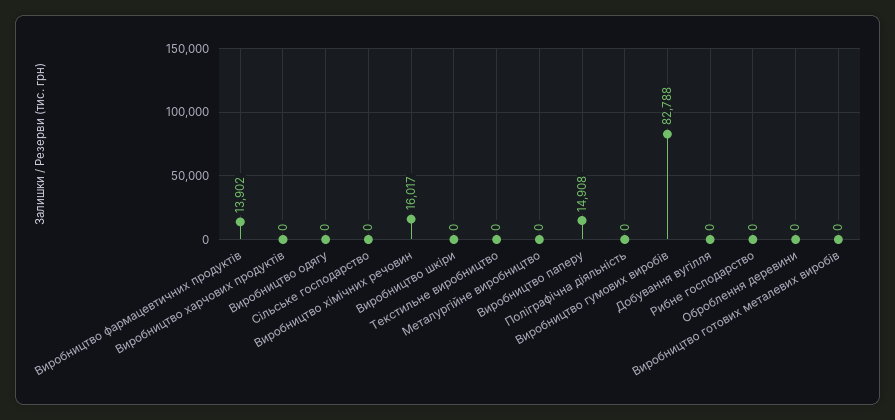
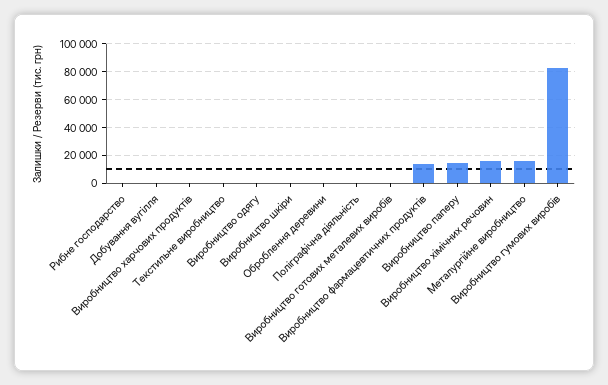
  {
    "Виробництво фармацевтичних продуктів": 13902,
    "Виробництво харчових продуктів": 0,
    "Виробництво одягу": 0,
-   "Сільське господарство": 0,
    "Виробництво хімічних речовин": 16017,
    "Виробництво шкіри": 0,
    "Текстильне виробництво": 0,
-   "Металургійне виробництво": 0,
+   "Металургійне виробництво": 15000,
    "Виробництво паперу": 14908,
    "Поліграфічна діяльність": 0,
    "Виробництво гумових виробів": 82788,
    "Добування вугілля": 0,
    "Рибне господарство": 0,
    "Оброблення деревини": 0,
    "Виробництво готових металевих виробів": 0
  }

